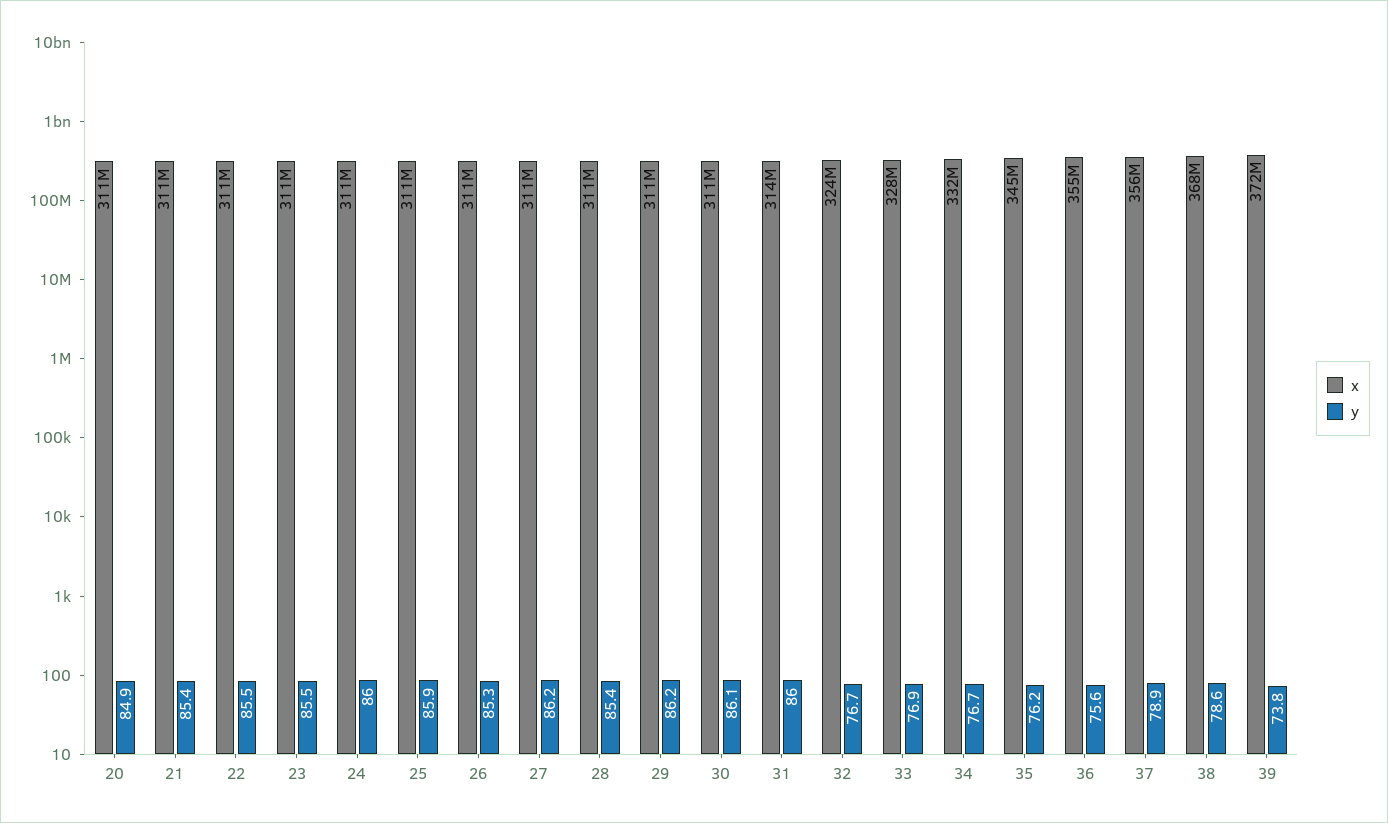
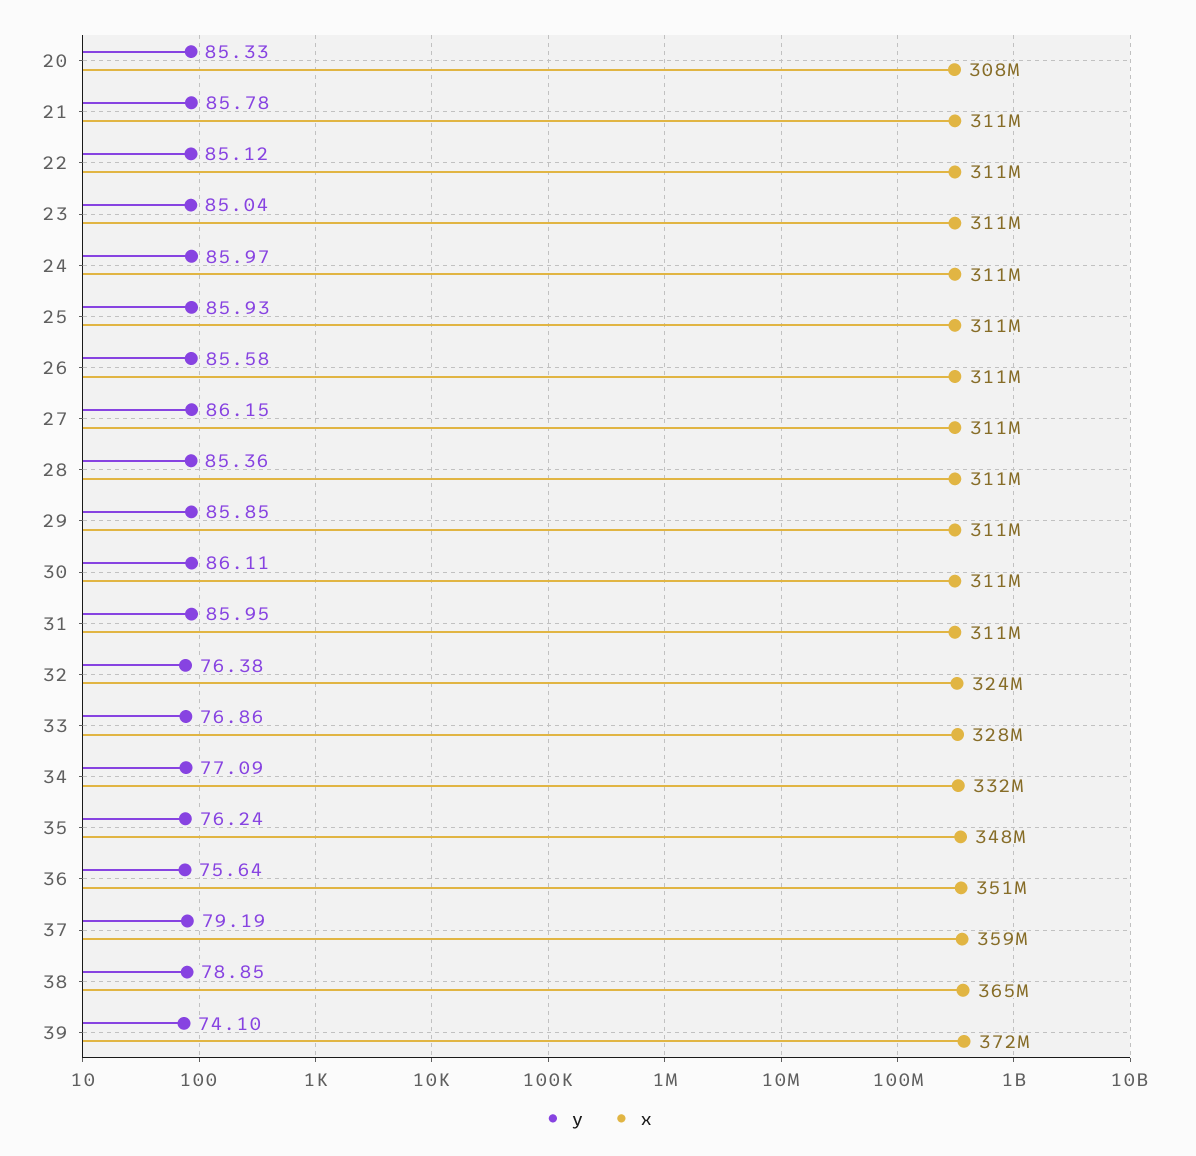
  {
    "x": {
-     "20": 311000000,
+     "20": 308000000,
      "21": 311000000,
      "22": 311000000,
      "23": 311000000,
      "24": 311000000,
      "25": 311000000,
      "26": 311000000,
      "27": 311000000,
      "28": 311000000,
      "29": 311000000,
      "30": 311000000,
-     "31": 314000000,
+     "31": 311000000,
      "32": 324000000,
      "33": 328000000,
      "34": 332000000,
-     "35": 345000000,
+     "35": 348000000,
-     "36": 355000000,
+     "36": 351000000,
-     "37": 356000000,
+     "37": 359000000,
-     "38": 368000000,
+     "38": 365000000,
      "39": 372000000
    },
    "y": {
-     "20": 84.9,
+     "20": 85.33,
-     "21": 85.4,
+     "21": 85.78,
-     "22": 85.5,
+     "22": 85.12,
-     "23": 85.5,
+     "23": 85.04,
      "24": 85.97,
      "25": 85.93,
-     "26": 85.3,
+     "26": 85.58,
      "27": 86.15,
      "28": 85.36,
-     "29": 86.2,
+     "29": 85.85,
      "30": 86.11,
      "31": 85.95,
-     "32": 76.7,
+     "32": 76.38,
      "33": 76.86,
-     "34": 76.7,
+     "34": 77.09,
      "35": 76.24,
      "36": 75.64,
-     "37": 78.9,
+     "37": 79.19,
-     "38": 78.6,
+     "38": 78.85,
-     "39": 73.8
+     "39": 74.1
    }
  }

